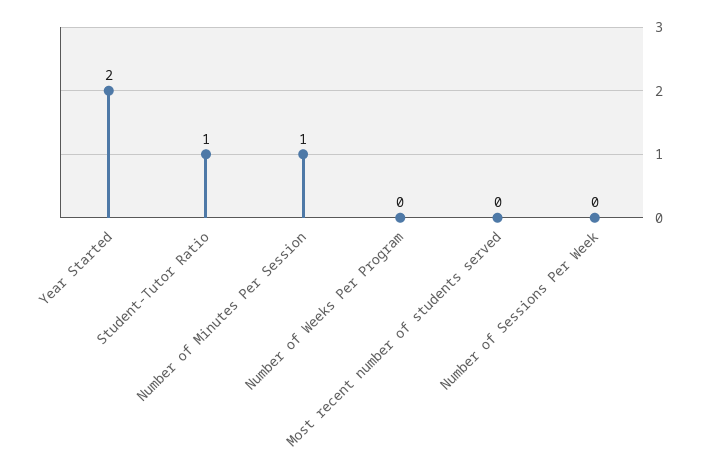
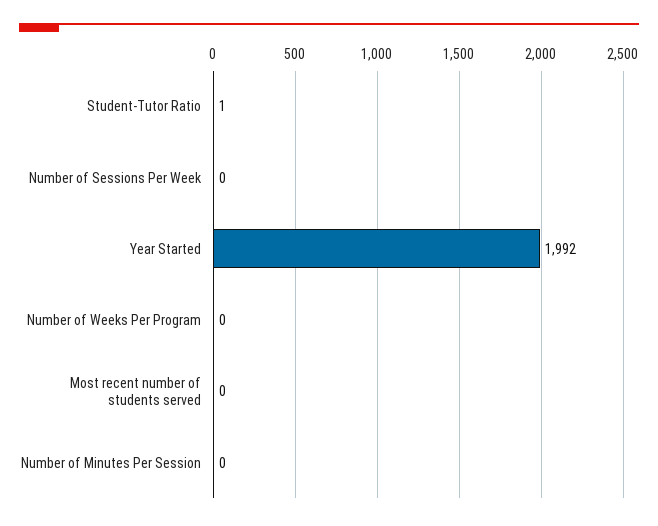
  {
-   "Year Started": 2,
+   "Year Started": 1992,
    "Student-Tutor Ratio": 1,
-   "Number of Minutes Per Session": 1,
+   "Number of Minutes Per Session": 0,
    "Number of Weeks Per Program": 0,
    "Most recent number of students served": 0,
    "Number of Sessions Per Week": 0
  }

